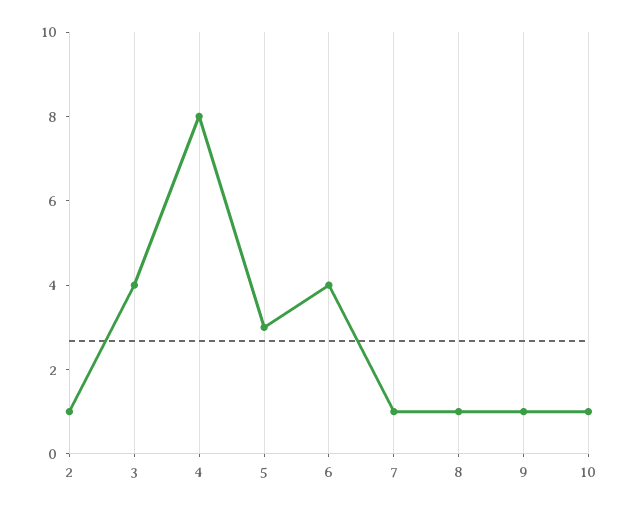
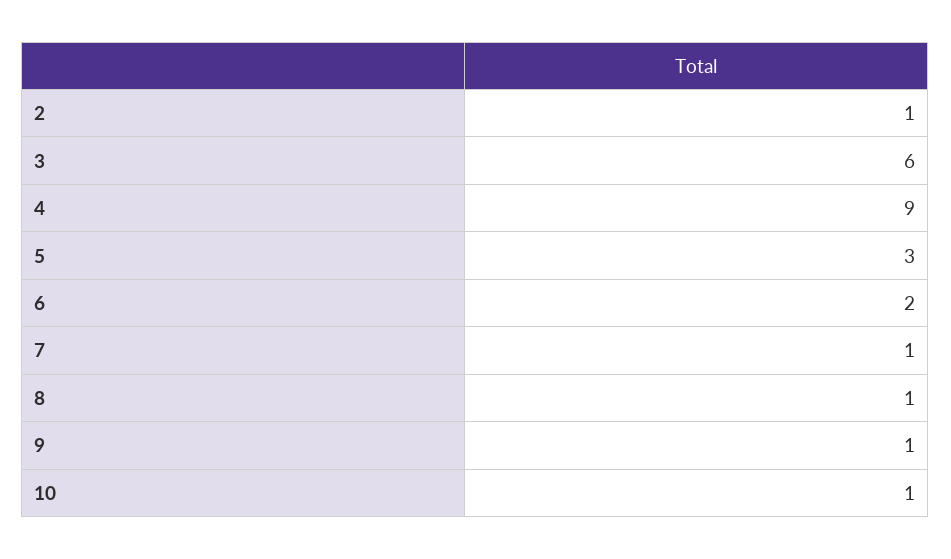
  {
    "2": 1,
-   "3": 4,
+   "3": 6,
-   "4": 8,
+   "4": 9,
    "5": 3,
-   "6": 4,
+   "6": 2,
    "7": 1,
    "8": 1,
    "9": 1,
    "10": 1
  }

